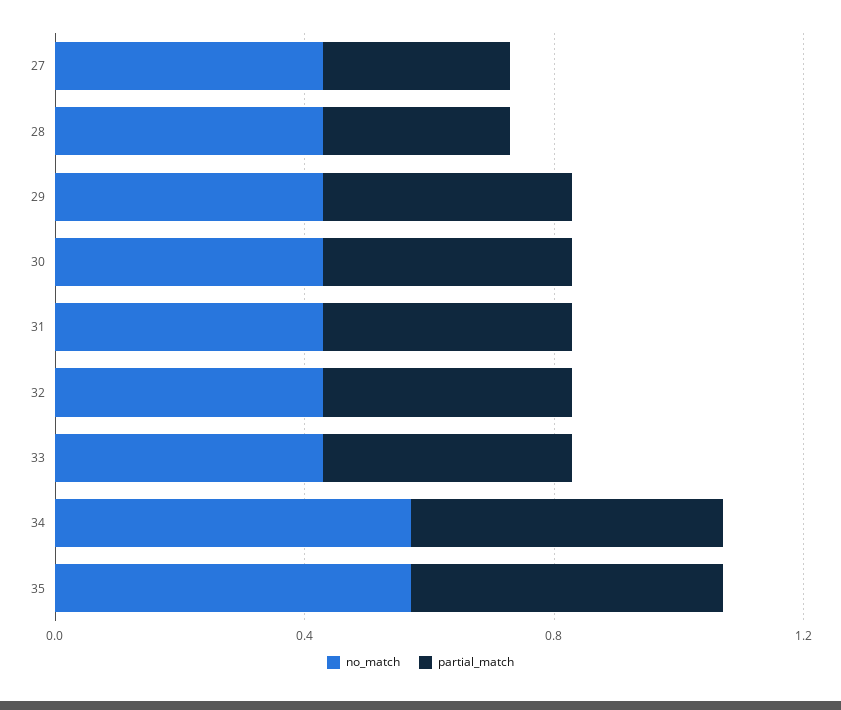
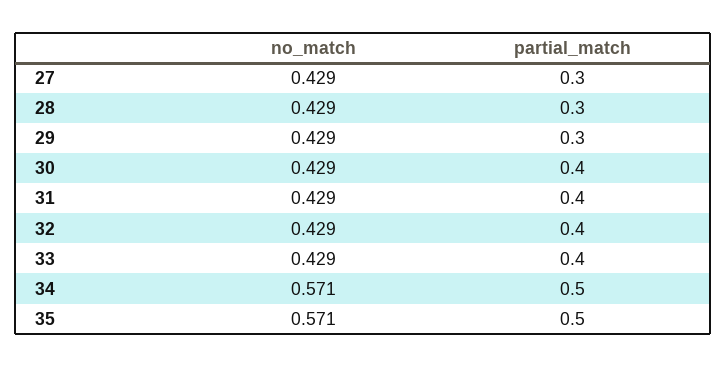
  {
    "no_match": {
      "27": 0.429,
      "28": 0.429,
      "29": 0.429,
      "30": 0.429,
      "31": 0.429,
      "32": 0.429,
      "33": 0.429,
      "34": 0.571,
      "35": 0.571
    },
    "partial_match": {
      "27": 0.3,
      "28": 0.3,
-     "29": 0.4,
+     "29": 0.3,
      "30": 0.4,
      "31": 0.4,
      "32": 0.4,
      "33": 0.4,
      "34": 0.5,
      "35": 0.5
    }
  }

